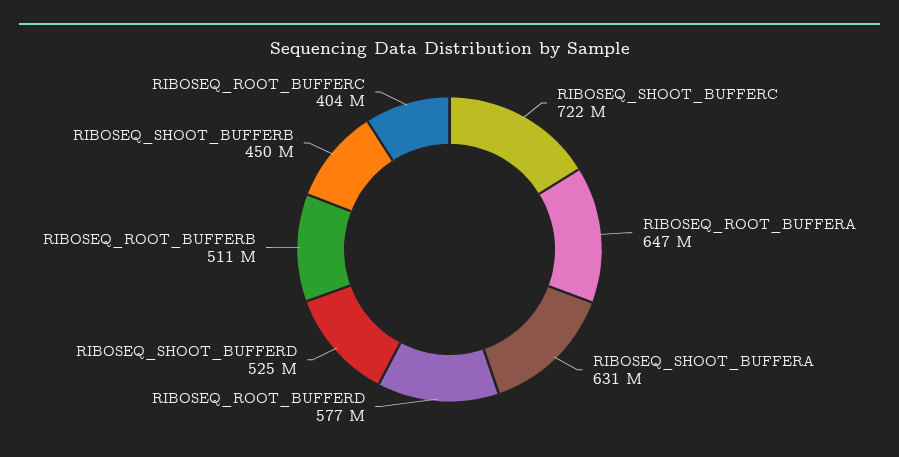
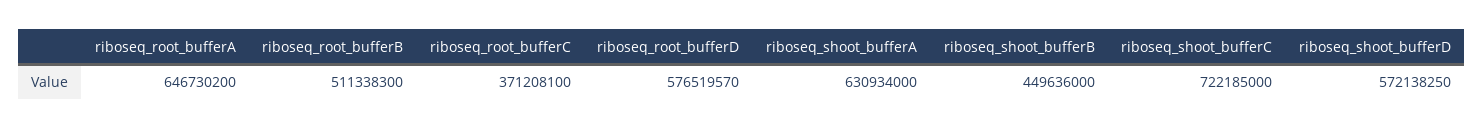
  {
    "RIBOSEQ_SHOOT_BUFFERC": 722185000,
    "RIBOSEQ_ROOT_BUFFERA": 646730200,
    "RIBOSEQ_SHOOT_BUFFERA": 630934000,
    "RIBOSEQ_ROOT_BUFFERD": 576519570,
-   "RIBOSEQ_SHOOT_BUFFERD": 525000000,
+   "RIBOSEQ_SHOOT_BUFFERD": 572138250,
    "RIBOSEQ_ROOT_BUFFERB": 511338300,
    "RIBOSEQ_SHOOT_BUFFERB": 449636000,
-   "RIBOSEQ_ROOT_BUFFERC": 404000000
+   "RIBOSEQ_ROOT_BUFFERC": 371208100
  }

